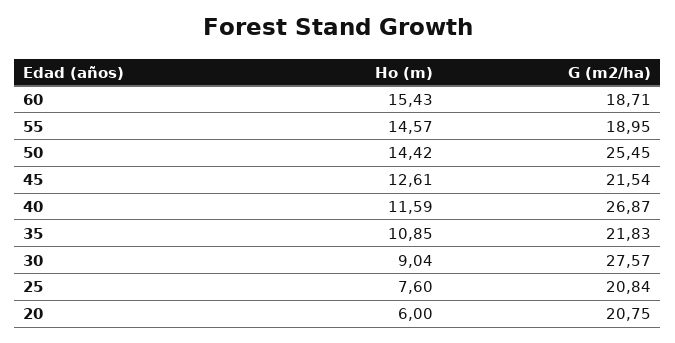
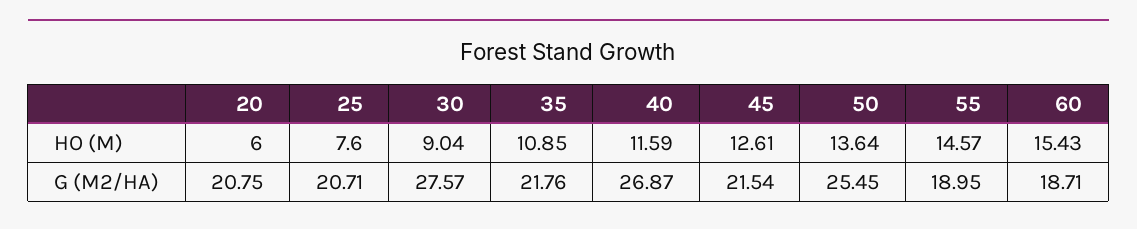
  {
    "Ho (m)": {
      "60": 15.43,
      "55": 14.57,
-     "50": 14.42,
+     "50": 13.64,
      "45": 12.61,
      "40": 11.59,
      "35": 10.85,
      "30": 9.04,
      "25": 7.6,
      "20": 6
    },
    "G (m2/ha)": {
      "60": 18.71,
      "55": 18.95,
      "50": 25.45,
      "45": 21.54,
      "40": 26.87,
-     "35": 21.83,
+     "35": 21.76,
      "30": 27.57,
-     "25": 20.84,
+     "25": 20.71,
      "20": 20.75
    }
  }

